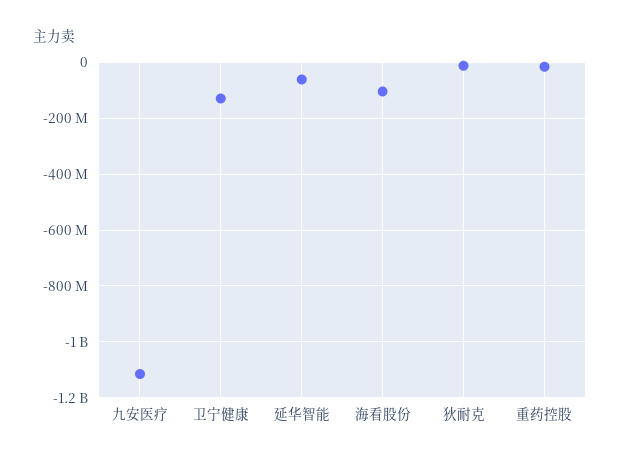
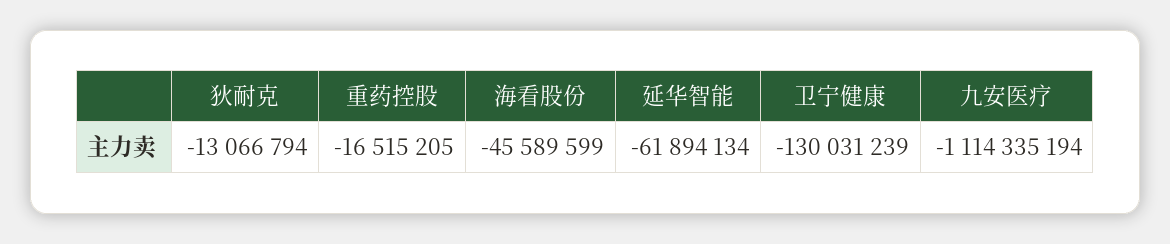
  {
    "九安医疗": -1114335194,
    "卫宁健康": -130031239,
    "延华智能": -61894134,
-   "海看股份": -100000000,
+   "海看股份": -45589599,
    "狄耐克": -13066794,
    "重药控股": -16515205
  }

